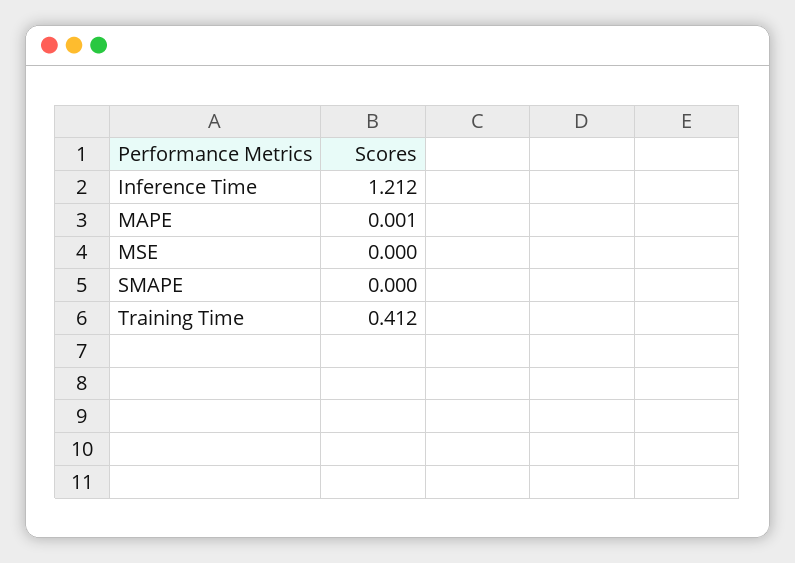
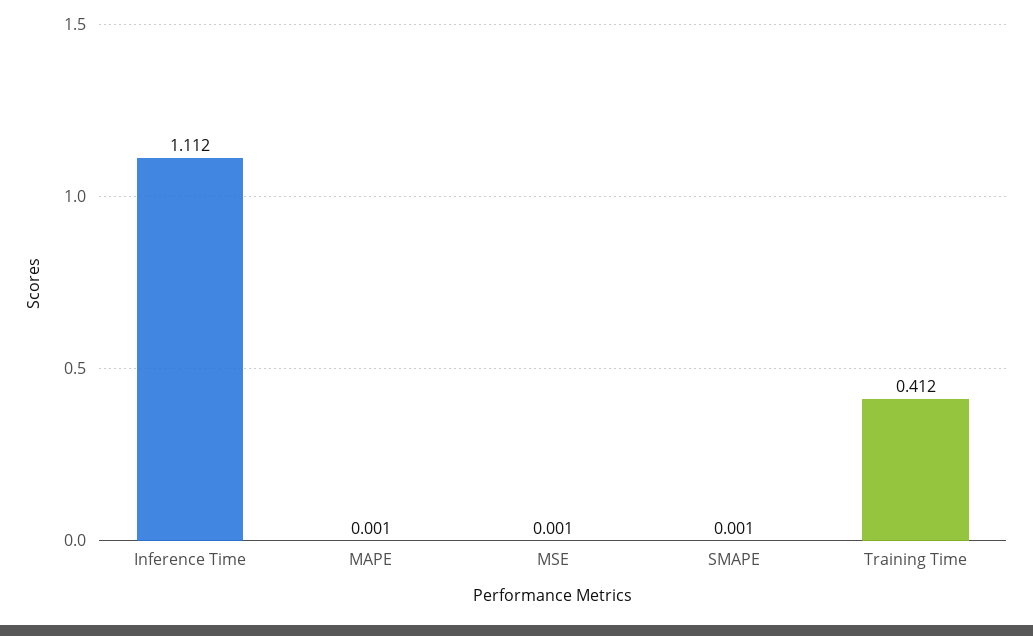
  {
-   "Inference Time": 1.212,
+   "Inference Time": 1.112,
    "MAPE": 0.001,
-   "MSE": 0,
+   "MSE": 0.001,
-   "SMAPE": 0,
+   "SMAPE": 0.001,
    "Training Time": 0.412
  }

